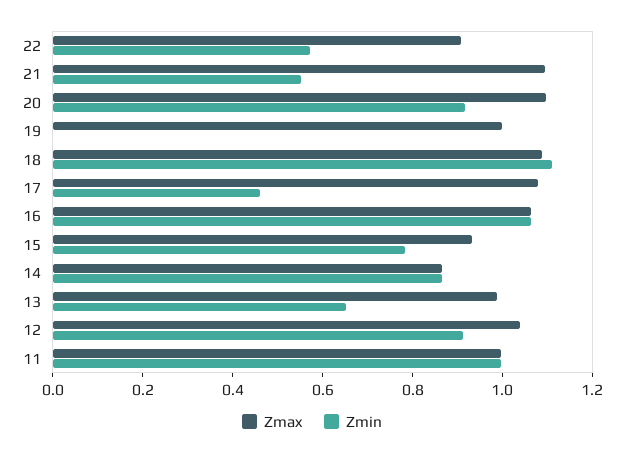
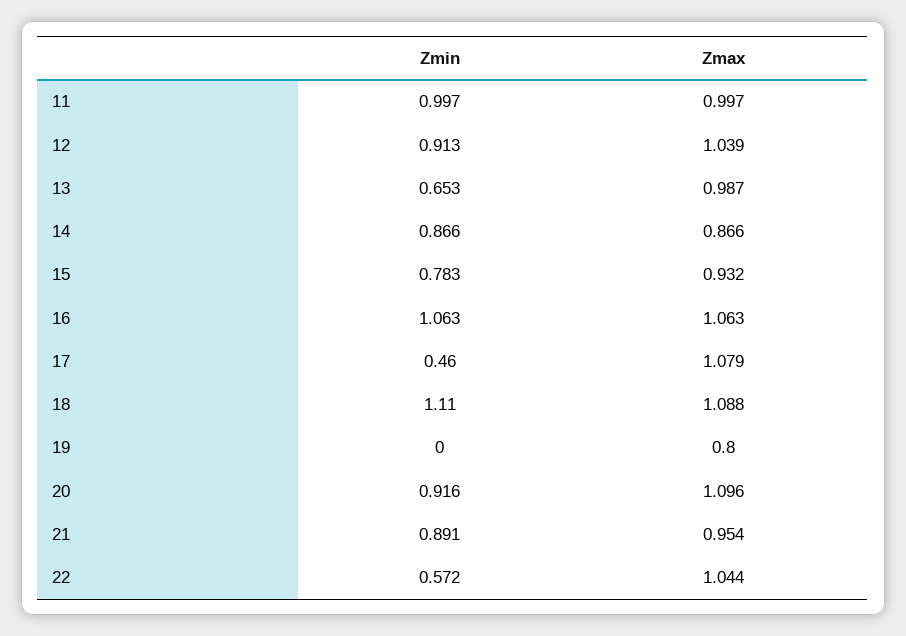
  {
    "Zmax": {
-     "22": 0.9,
+     "22": 1.044,
-     "21": 1.1,
+     "21": 0.954,
      "20": 1.096,
-     "19": 1,
+     "19": 0.8,
      "18": 1.088,
      "17": 1.079,
      "16": 1.063,
      "15": 0.932,
      "14": 0.866,
      "13": 0.987,
      "12": 1.039,
      "11": 0.997
    },
    "Zmin": {
      "22": 0.572,
-     "21": 0.55,
+     "21": 0.891,
      "20": 0.916,
      "19": 0,
      "18": 1.11,
      "17": 0.46,
      "16": 1.063,
      "15": 0.783,
      "14": 0.866,
      "13": 0.653,
      "12": 0.913,
      "11": 0.997
    }
  }

